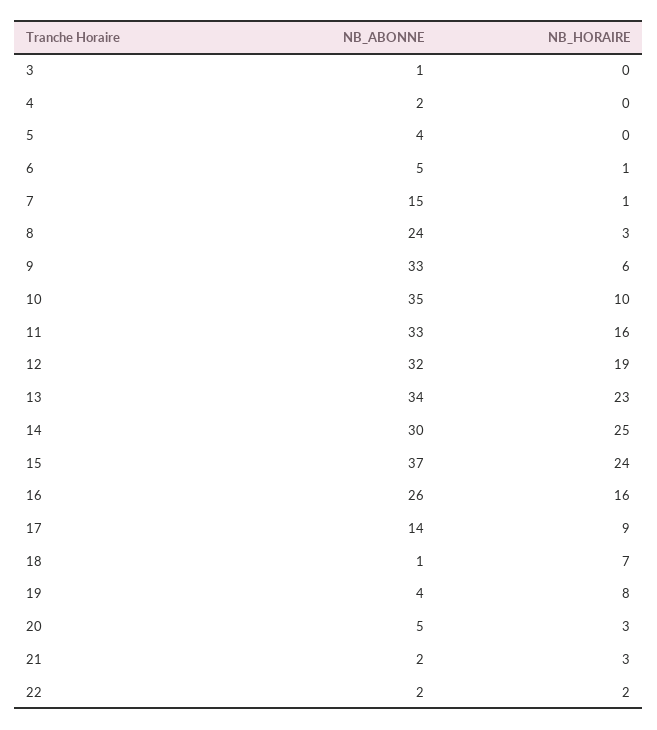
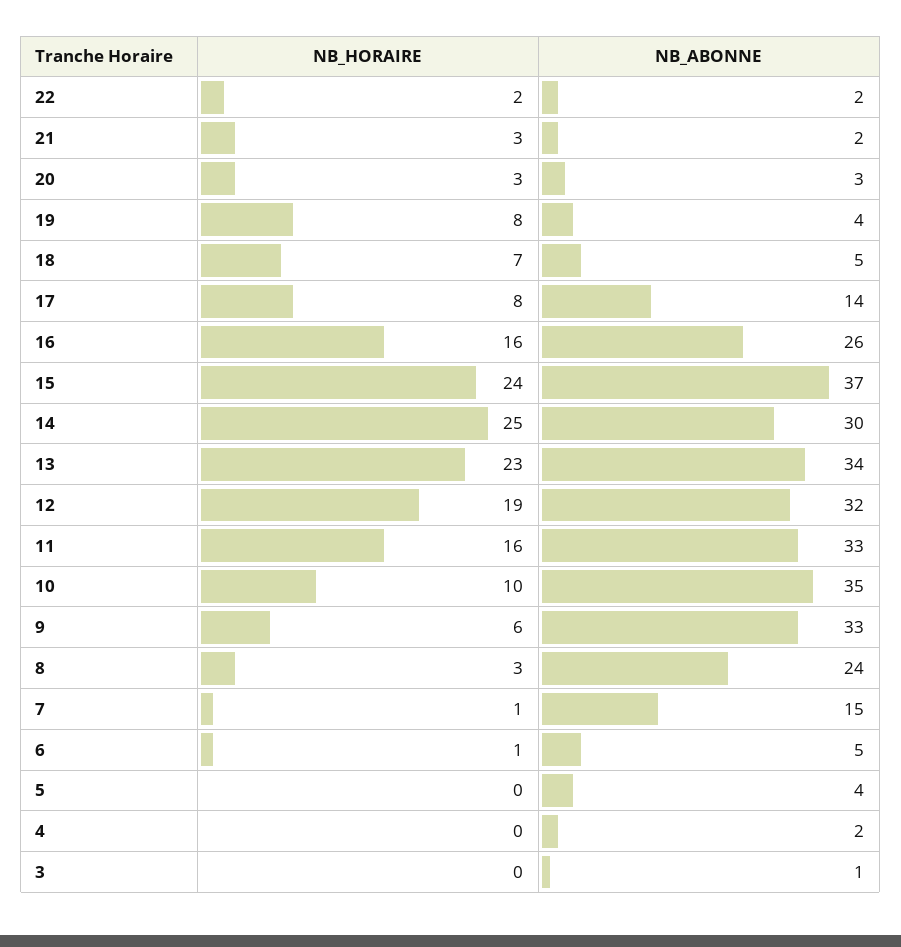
  {
    "NB_ABONNE": {
      "3": 1,
      "4": 2,
      "5": 4,
      "6": 5,
      "7": 15,
      "8": 24,
      "9": 33,
      "10": 35,
      "11": 33,
      "12": 32,
      "13": 34,
      "14": 30,
      "15": 37,
      "16": 26,
      "17": 14,
-     "18": 1,
+     "18": 5,
      "19": 4,
-     "20": 5,
+     "20": 3,
      "21": 2,
      "22": 2
    },
    "NB_HORAIRE": {
      "3": 0,
      "4": 0,
      "5": 0,
      "6": 1,
      "7": 1,
      "8": 3,
      "9": 6,
      "10": 10,
      "11": 16,
      "12": 19,
      "13": 23,
      "14": 25,
      "15": 24,
      "16": 16,
-     "17": 9,
+     "17": 8,
      "18": 7,
      "19": 8,
      "20": 3,
      "21": 3,
      "22": 2
    }
  }

